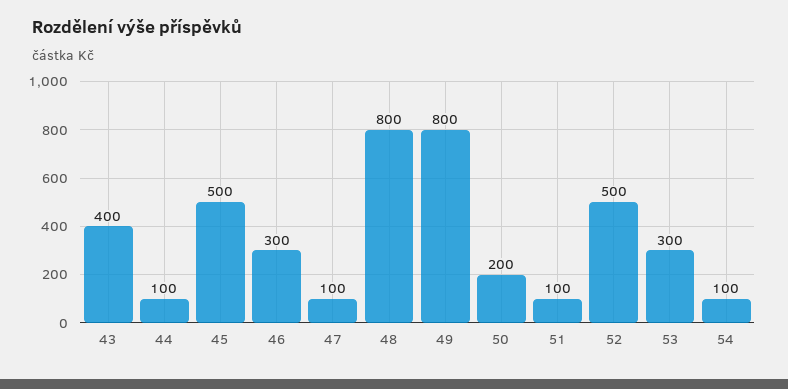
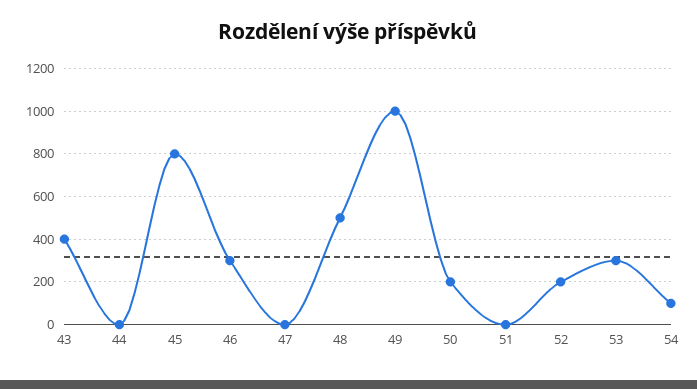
  {
    "43": 400,
-   "44": 100,
+   "44": 0,
-   "45": 500,
+   "45": 800,
    "46": 300,
-   "47": 100,
+   "47": 0,
-   "48": 800,
+   "48": 500,
-   "49": 800,
+   "49": 1000,
    "50": 200,
-   "51": 100,
+   "51": 0,
-   "52": 500,
+   "52": 200,
    "53": 300,
    "54": 100
  }

